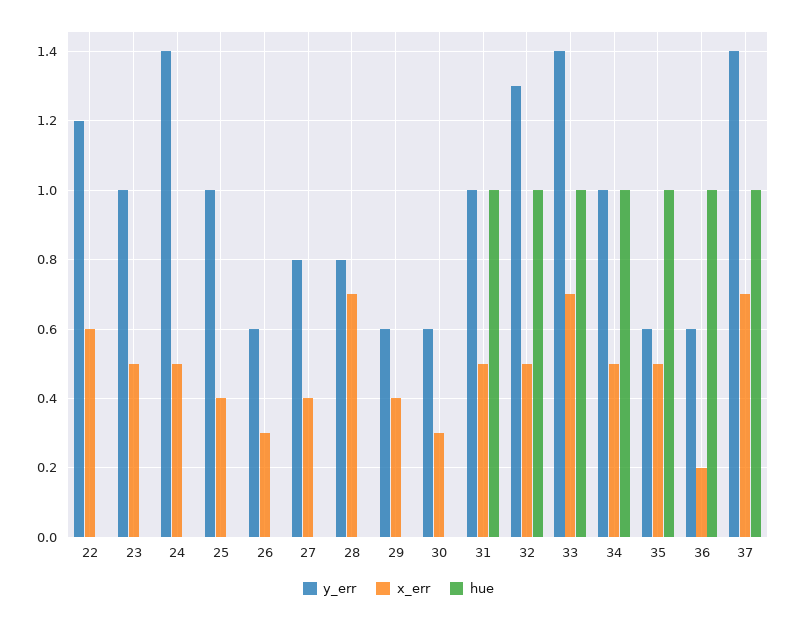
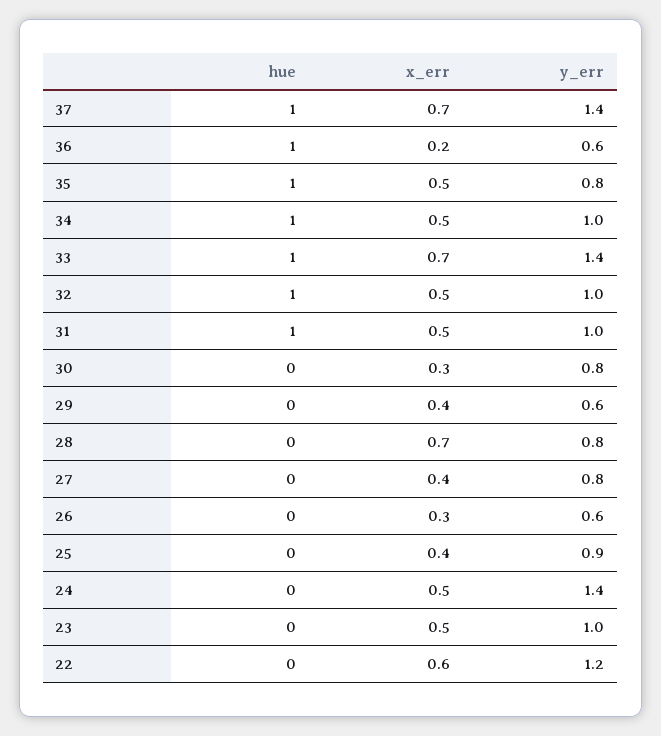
  {
    "y_err": {
      "22": 1.2,
      "23": 1,
      "24": 1.4,
-     "25": 1,
+     "25": 0.9,
      "26": 0.6,
      "27": 0.8,
      "28": 0.8,
      "29": 0.6,
-     "30": 0.6,
+     "30": 0.8,
      "31": 1,
-     "32": 1.3,
+     "32": 1,
      "33": 1.4,
      "34": 1,
-     "35": 0.6,
+     "35": 0.8,
      "36": 0.6,
      "37": 1.4
    },
    "x_err": {
      "22": 0.6,
      "23": 0.5,
      "24": 0.5,
      "25": 0.4,
      "26": 0.3,
      "27": 0.4,
      "28": 0.7,
      "29": 0.4,
      "30": 0.3,
      "31": 0.5,
      "32": 0.5,
      "33": 0.7,
      "34": 0.5,
      "35": 0.5,
      "36": 0.2,
      "37": 0.7
    },
    "hue": {
      "22": 0,
      "23": 0,
      "24": 0,
      "25": 0,
      "26": 0,
      "27": 0,
      "28": 0,
      "29": 0,
      "30": 0,
      "31": 1,
      "32": 1,
      "33": 1,
      "34": 1,
      "35": 1,
      "36": 1,
      "37": 1
    }
  }

